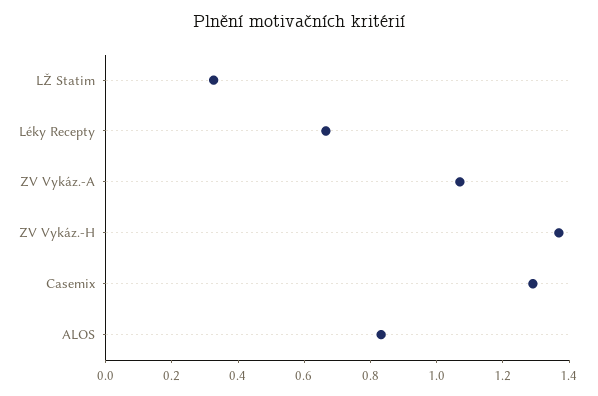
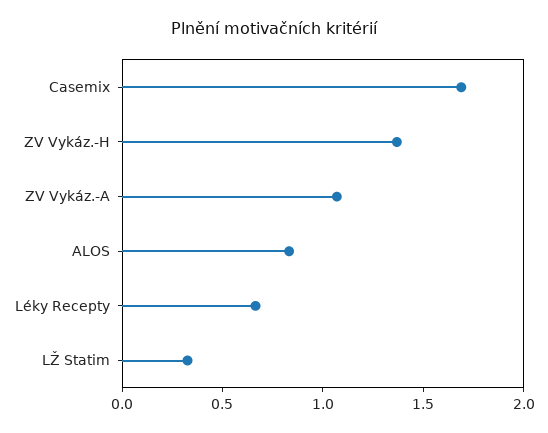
  {
    "LŽ Statim": 0.35,
    "Léky Recepty": 0.65,
    "ZV Vykáz.-A": 1.05,
    "ZV Vykáz.-H": 1.35,
-   "Casemix": 1.3,
+   "Casemix": 1.7,
    "ALOS": 0.85
  }

